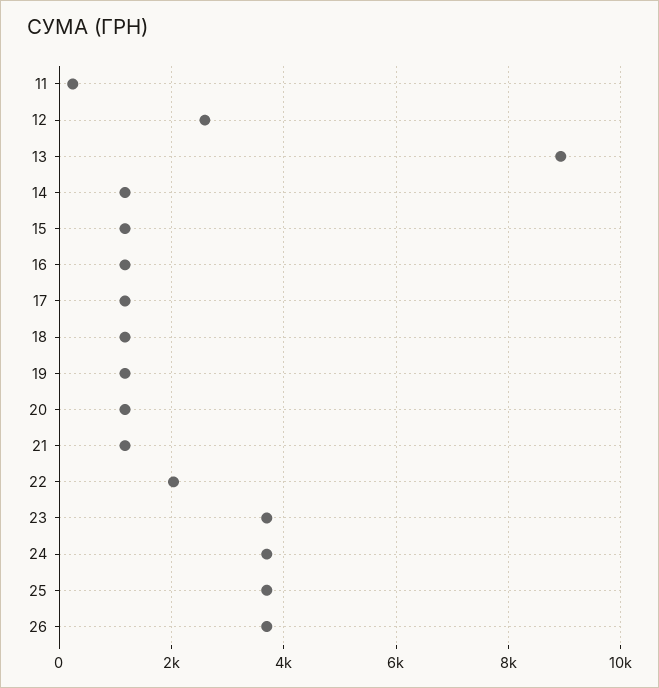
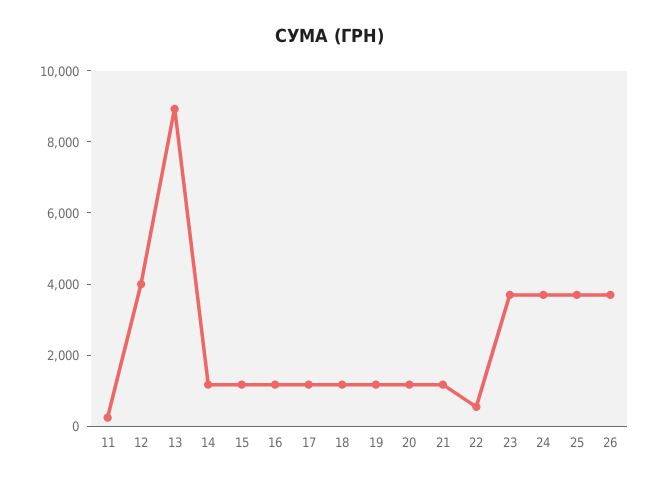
  {
    "11": 200,
-   "12": 2600,
+   "12": 4000,
    "13": 9000,
    "14": 1200,
    "15": 1200,
    "16": 1200,
    "17": 1200,
    "18": 1200,
    "19": 1200,
    "20": 1200,
    "21": 1200,
-   "22": 2000,
+   "22": 500,
    "23": 3600,
    "24": 3600,
    "25": 3600,
    "26": 3600
  }

